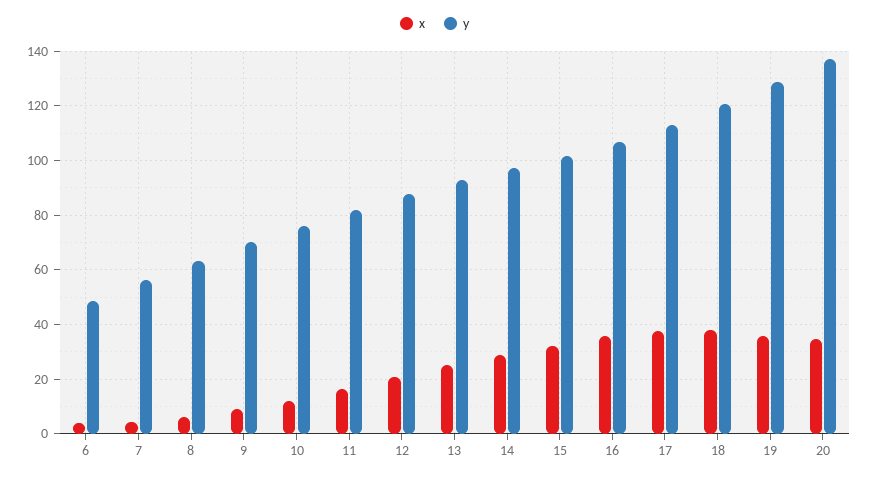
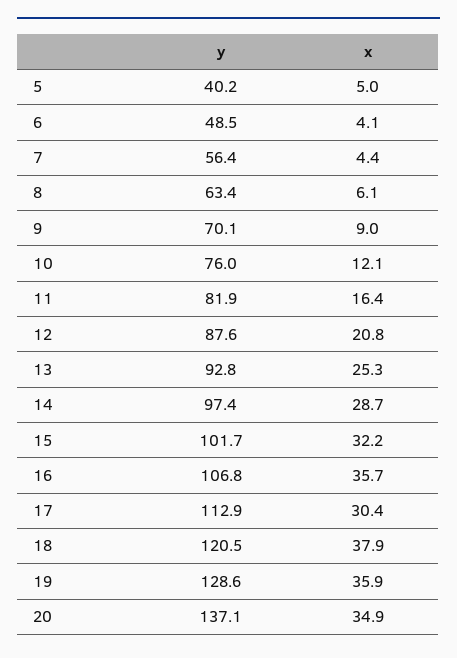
  {
    "x": {
      "6": 4.1,
      "7": 4.4,
      "8": 6.1,
      "9": 9,
      "10": 12.1,
      "11": 16.4,
      "12": 20.8,
      "13": 25.3,
      "14": 28.7,
      "15": 32.2,
      "16": 35.7,
-     "17": 37.5,
+     "17": 30.4,
      "18": 37.9,
      "19": 35.9,
-     "20": 34.9
+     "20": 34.9,
+     "5": 5
    },
    "y": {
      "6": 48.5,
      "7": 56.4,
      "8": 63.4,
      "9": 70.1,
      "10": 76,
      "11": 81.9,
      "12": 87.6,
      "13": 92.8,
      "14": 97.4,
      "15": 101.7,
      "16": 106.8,
      "17": 112.9,
      "18": 120.5,
      "19": 128.6,
-     "20": 137.1
+     "20": 137.1,
+     "5": 40.2
    }
  }

